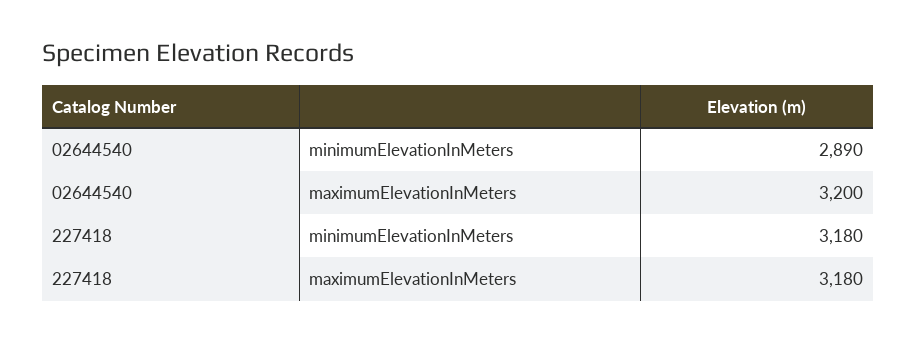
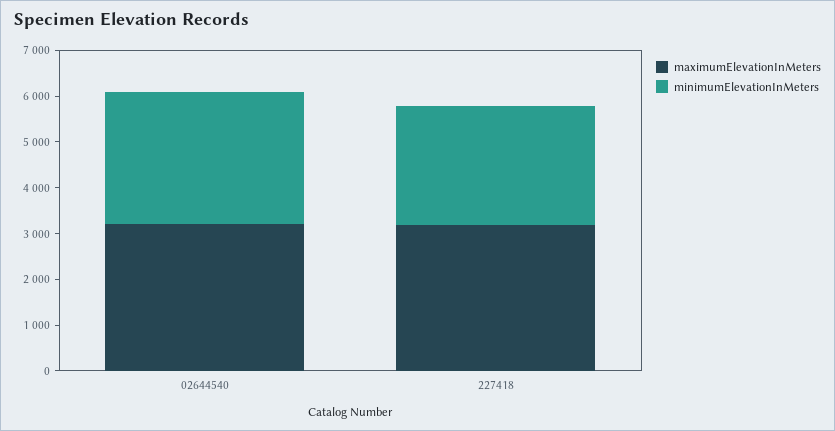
  {
    "minimumElevationInMeters": {
      "02644540": 2890,
-     "227418": 3180
+     "227418": 2600
    },
    "maximumElevationInMeters": {
      "02644540": 3200,
      "227418": 3180
    }
  }

